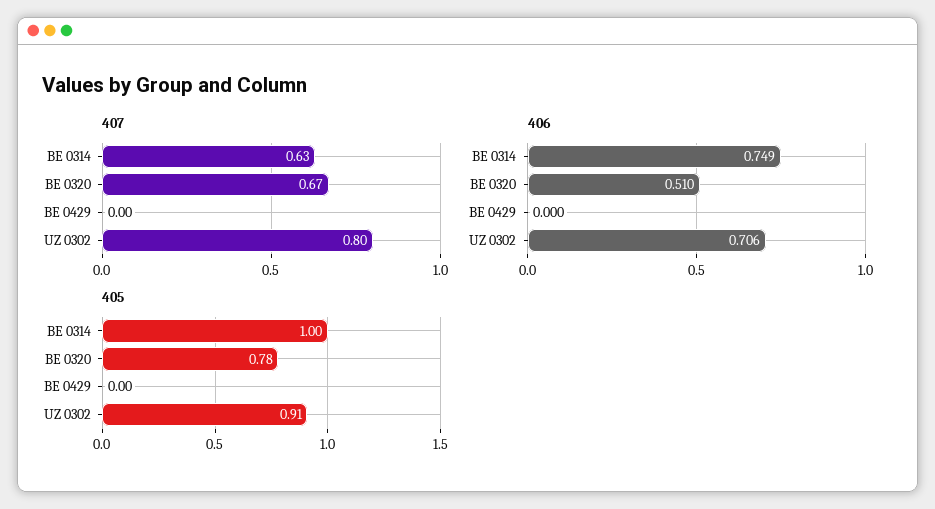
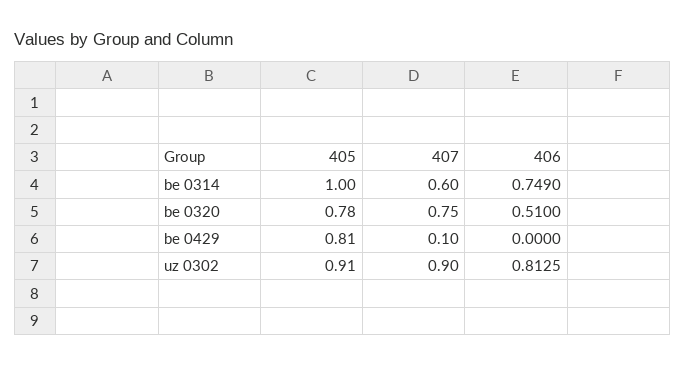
  {
    "407": {
-     "BE 0314": 0.63,
+     "BE 0314": 0.6,
-     "BE 0320": 0.67,
+     "BE 0320": 0.75,
-     "BE 0429": 0,
+     "BE 0429": 0.1,
-     "UZ 0302": 0.8
+     "UZ 0302": 0.9
    },
    "406": {
      "BE 0314": 0.749,
      "BE 0320": 0.51,
      "BE 0429": 0,
-     "UZ 0302": 0.706
+     "UZ 0302": 0.8125
    },
    "405": {
      "BE 0314": 1,
      "BE 0320": 0.78,
-     "BE 0429": 0,
+     "BE 0429": 0.81,
      "UZ 0302": 0.91
    }
  }

